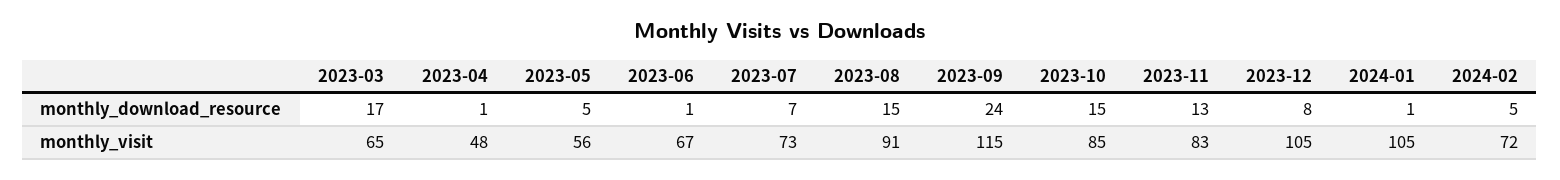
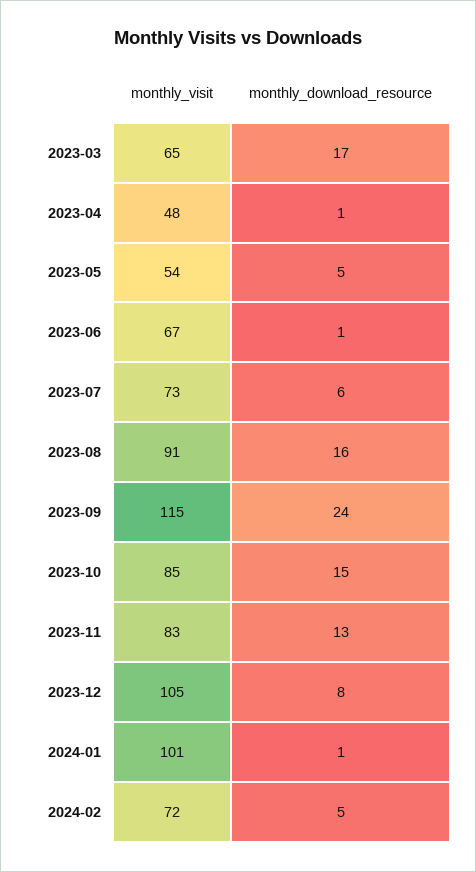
  {
    "2023-03": {
      "monthly_download_resource": 17,
      "monthly_visit": 65
    },
    "2023-04": {
      "monthly_download_resource": 1,
      "monthly_visit": 48
    },
    "2023-05": {
      "monthly_download_resource": 5,
-     "monthly_visit": 56
+     "monthly_visit": 54
    },
    "2023-06": {
      "monthly_download_resource": 1,
      "monthly_visit": 67
    },
    "2023-07": {
-     "monthly_download_resource": 7,
+     "monthly_download_resource": 6,
      "monthly_visit": 73
    },
    "2023-08": {
-     "monthly_download_resource": 15,
+     "monthly_download_resource": 16,
      "monthly_visit": 91
    },
    "2023-09": {
      "monthly_download_resource": 24,
      "monthly_visit": 115
    },
    "2023-10": {
      "monthly_download_resource": 15,
      "monthly_visit": 85
    },
    "2023-11": {
      "monthly_download_resource": 13,
      "monthly_visit": 83
    },
    "2023-12": {
      "monthly_download_resource": 8,
      "monthly_visit": 105
    },
    "2024-01": {
      "monthly_download_resource": 1,
-     "monthly_visit": 105
+     "monthly_visit": 101
    },
    "2024-02": {
      "monthly_download_resource": 5,
      "monthly_visit": 72
    }
  }

